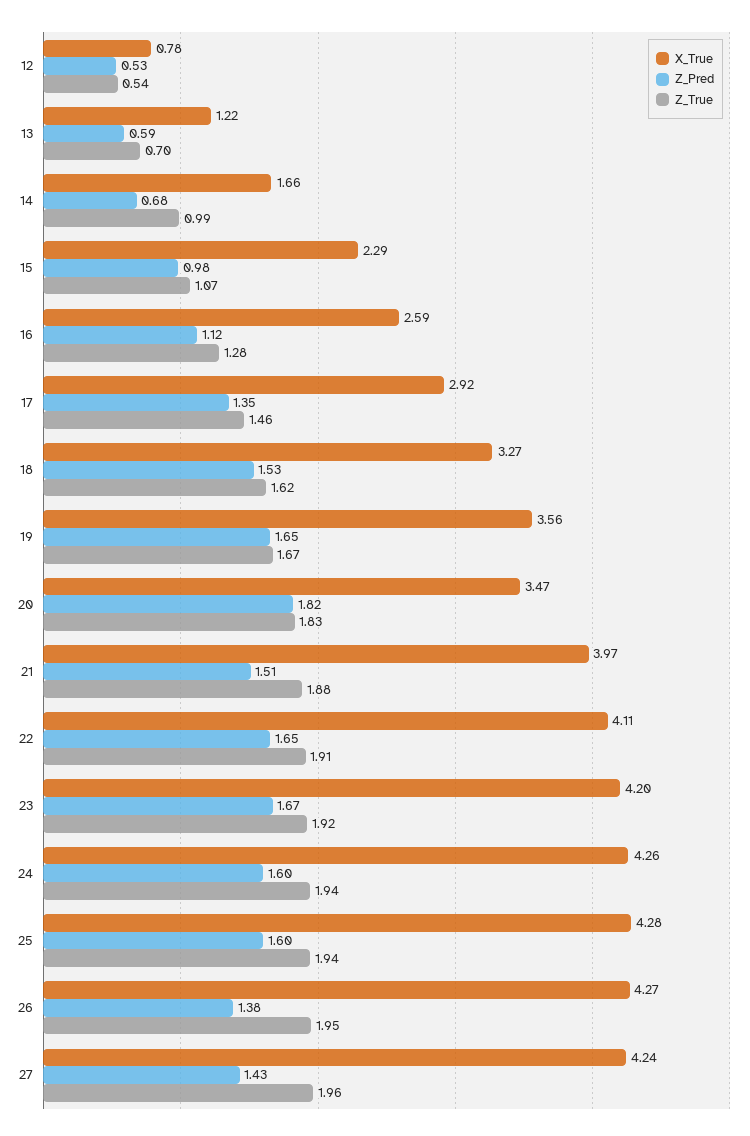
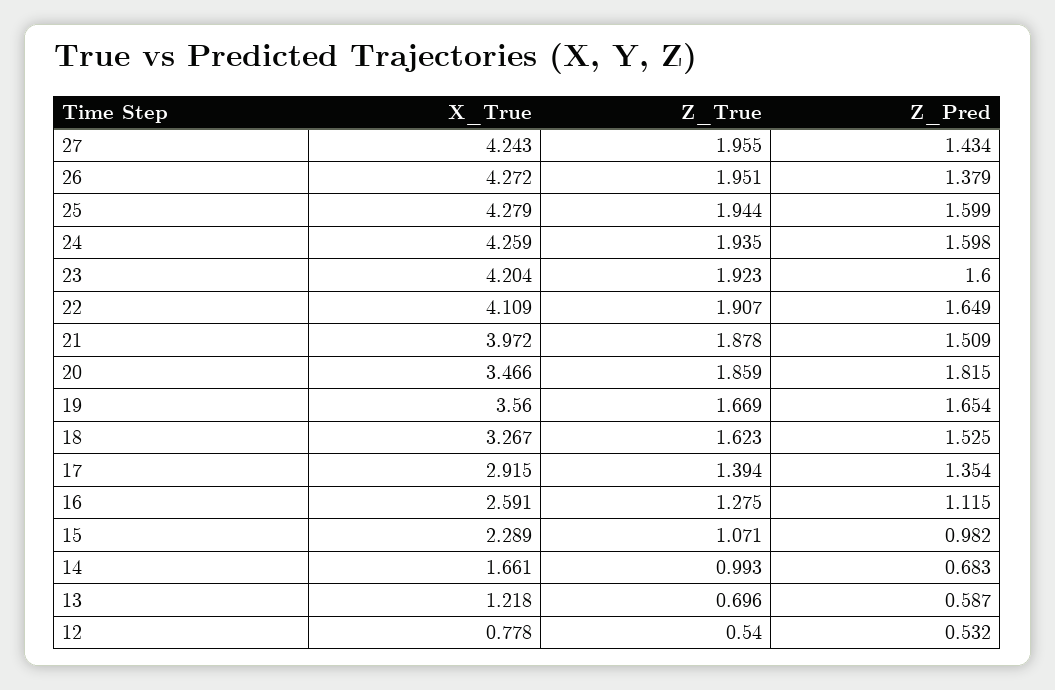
  {
    "X_True": {
      "12": 0.778,
      "13": 1.218,
      "14": 1.661,
      "15": 2.289,
      "16": 2.591,
      "17": 2.915,
      "18": 3.267,
      "19": 3.56,
      "20": 3.466,
      "21": 3.972,
      "22": 4.109,
      "23": 4.204,
      "24": 4.259,
      "25": 4.279,
      "26": 4.272,
      "27": 4.243
    },
    "Z_Pred": {
      "12": 0.532,
      "13": 0.587,
      "14": 0.683,
      "15": 0.982,
      "16": 1.115,
      "17": 1.354,
      "18": 1.525,
      "19": 1.654,
      "20": 1.815,
      "21": 1.509,
      "22": 1.649,
-     "23": 1.67,
+     "23": 1.6,
      "24": 1.598,
      "25": 1.599,
      "26": 1.379,
      "27": 1.434
    },
    "Z_True": {
      "12": 0.54,
      "13": 0.696,
      "14": 0.993,
      "15": 1.071,
      "16": 1.275,
-     "17": 1.46,
+     "17": 1.394,
      "18": 1.623,
      "19": 1.669,
-     "20": 1.83,
+     "20": 1.859,
      "21": 1.878,
      "22": 1.907,
      "23": 1.923,
      "24": 1.935,
      "25": 1.944,
      "26": 1.951,
      "27": 1.955
    }
  }

